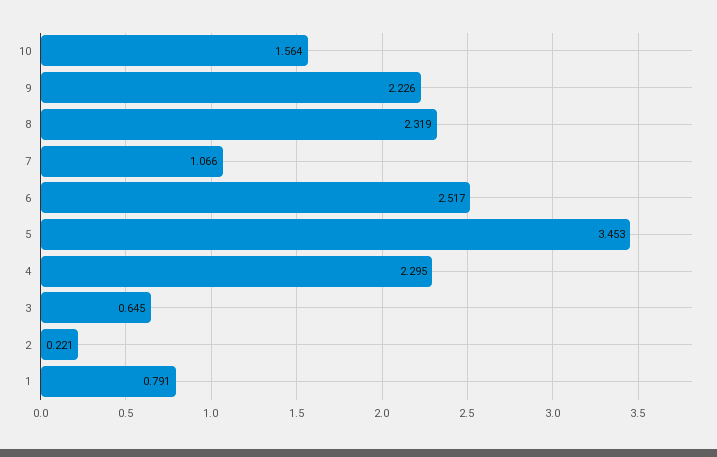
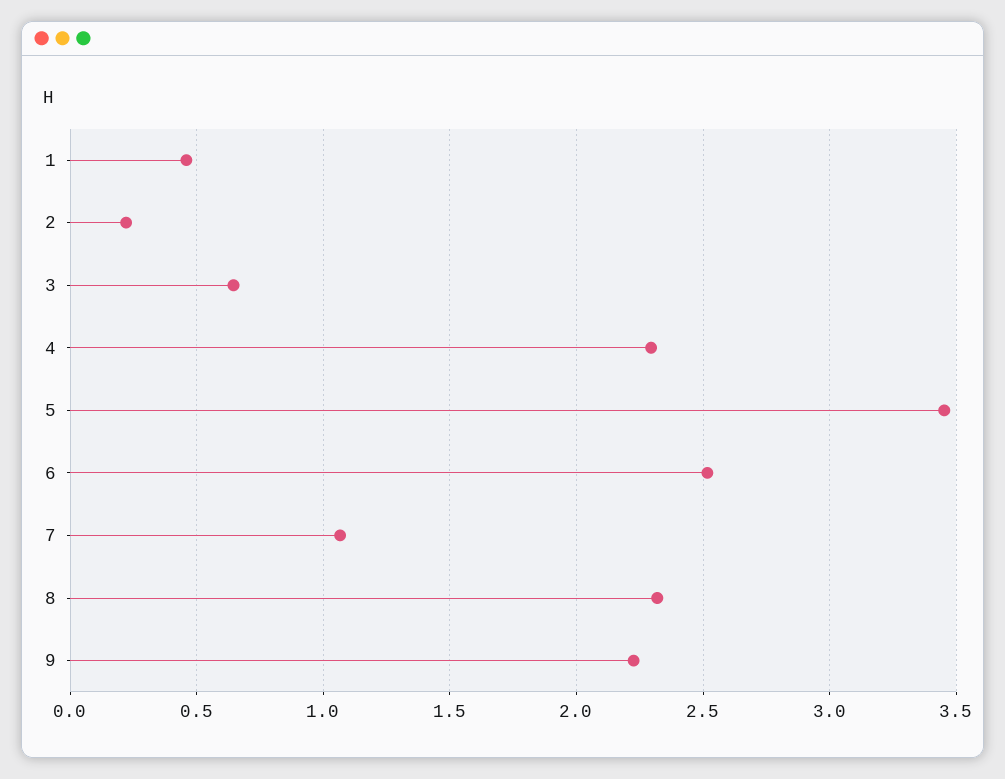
  {
-   "10": 1.564,
    "9": 2.226,
    "8": 2.319,
    "7": 1.066,
    "6": 2.517,
    "5": 3.453,
    "4": 2.295,
    "3": 0.645,
    "2": 0.221,
-   "1": 0.791
+   "1": 0.45
  }

